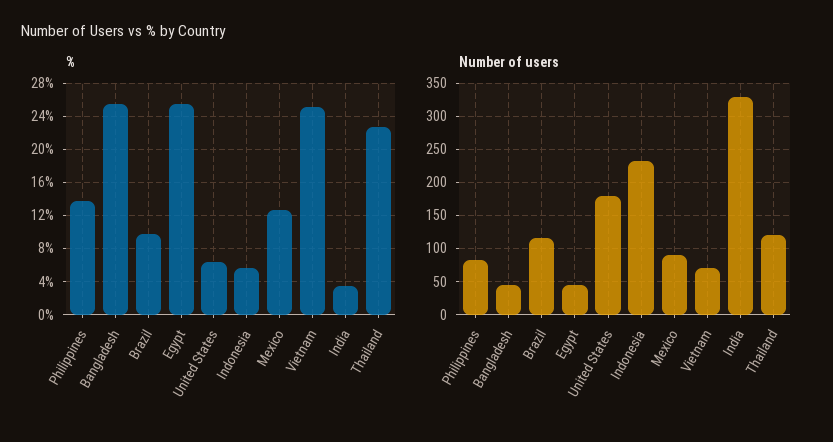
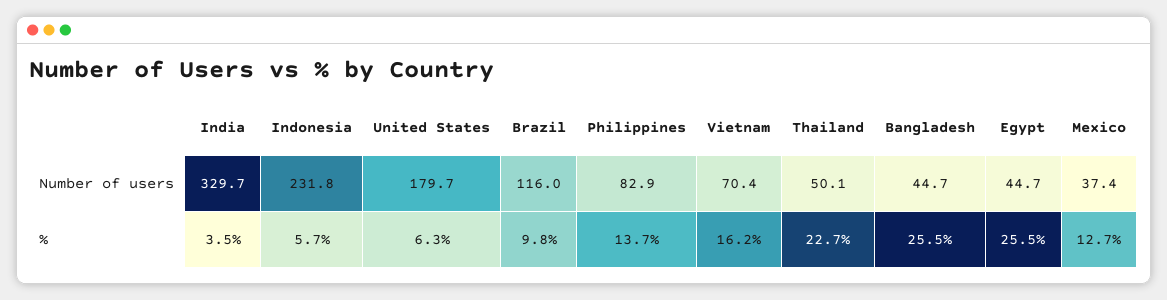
  {
    "%": {
      "Philippines": 13.7,
      "Bangladesh": 25.5,
      "Brazil": 9.8,
      "Egypt": 25.5,
      "United States": 6.3,
      "Indonesia": 5.7,
      "Mexico": 12.7,
-     "Vietnam": 25,
+     "Vietnam": 16.2,
      "India": 3.5,
      "Thailand": 22.7
    },
    "Number of users": {
      "Philippines": 82.9,
      "Bangladesh": 44.7,
      "Brazil": 116,
      "Egypt": 44.7,
      "United States": 179.7,
      "Indonesia": 231.8,
-     "Mexico": 90,
+     "Mexico": 37.4,
      "Vietnam": 70.4,
      "India": 329.7,
-     "Thailand": 120
+     "Thailand": 50.1
    }
  }

